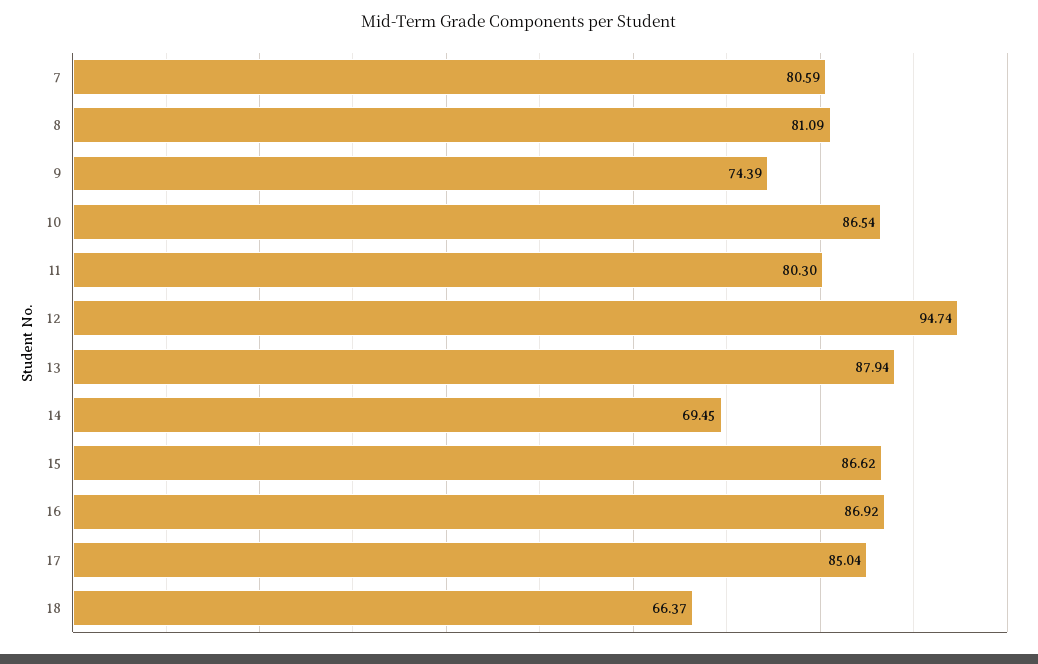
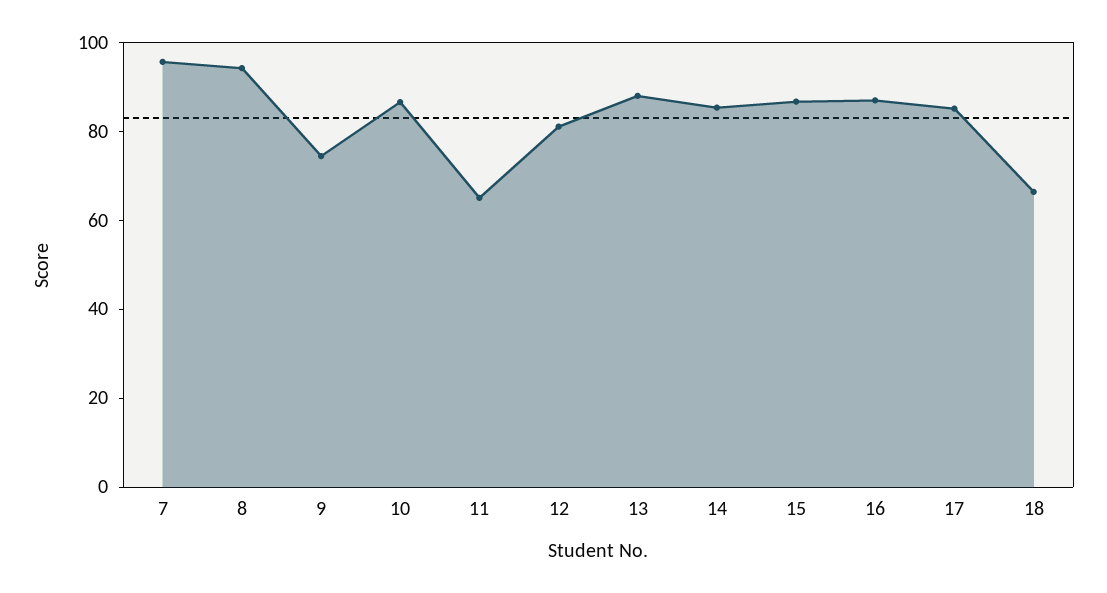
  {
-   "7": 80.59,
+   "7": 95,
-   "8": 81.09,
+   "8": 95,
    "9": 74.39,
    "10": 86.54,
-   "11": 80.3,
+   "11": 65,
-   "12": 94.74,
+   "12": 80,
    "13": 87.94,
-   "14": 69.45,
+   "14": 85,
    "15": 86.62,
    "16": 86.92,
    "17": 85.04,
    "18": 66.37
  }

